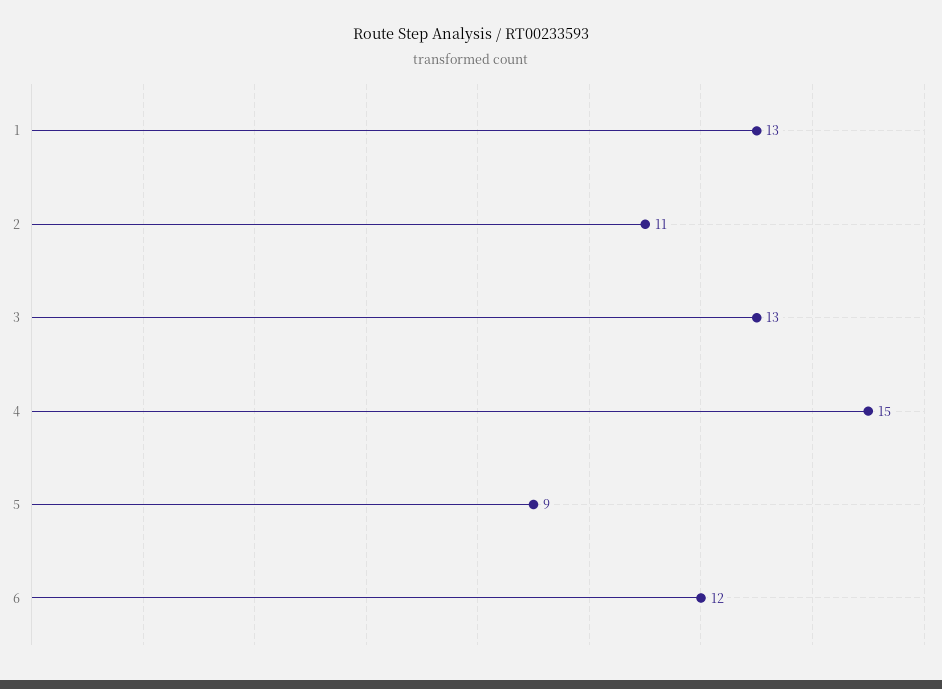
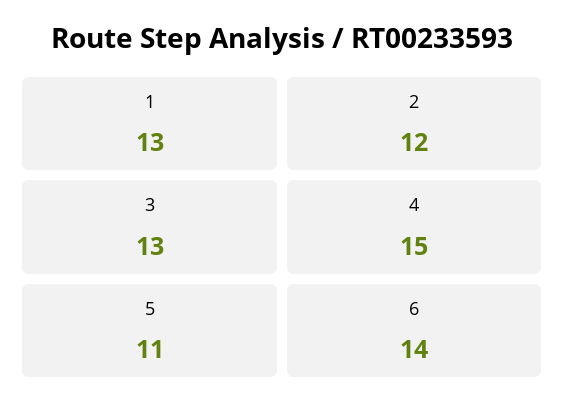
  {
    "1": 13,
-   "2": 11,
+   "2": 12,
    "3": 13,
    "4": 15,
-   "5": 9,
+   "5": 11,
-   "6": 12
+   "6": 14
  }

